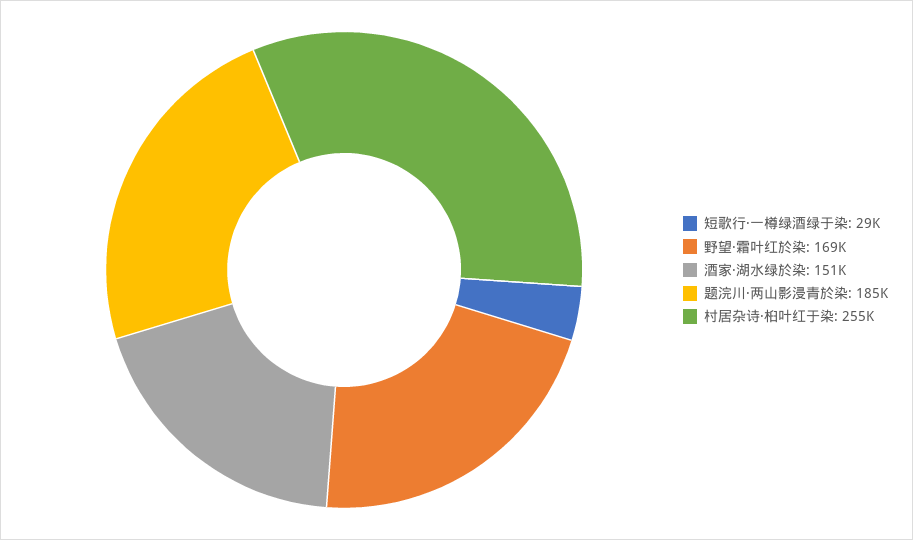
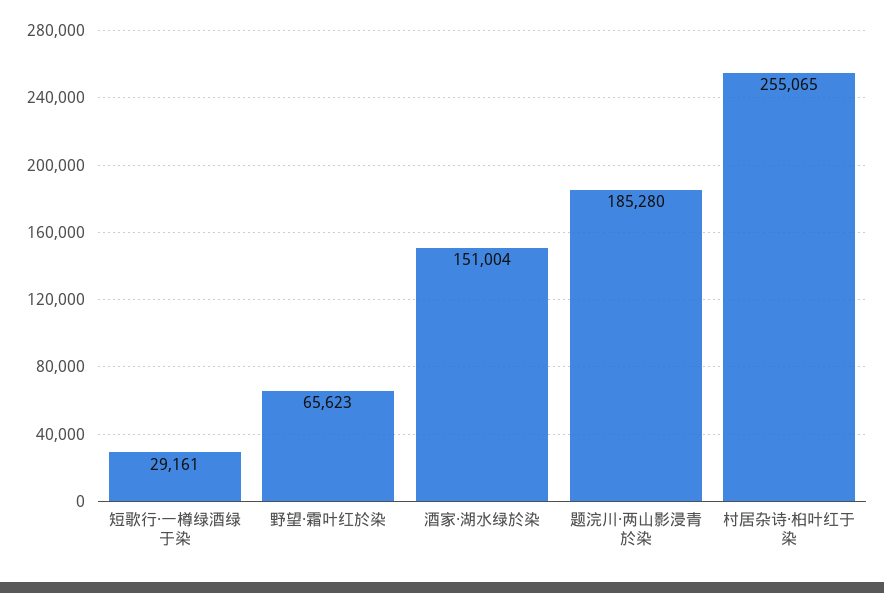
  {
    "短歌行·一樽绿酒绿于染": 29161,
-   "野望·霜叶红於染": 169000,
+   "野望·霜叶红於染": 65623,
    "酒家·湖水绿於染": 151004,
    "题浣川·两山影浸青於染": 185280,
    "村居杂诗·桕叶红于染": 255065
  }

